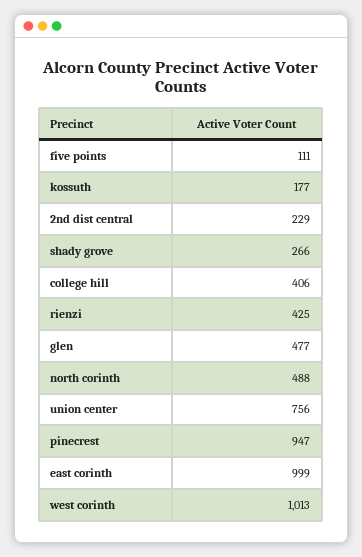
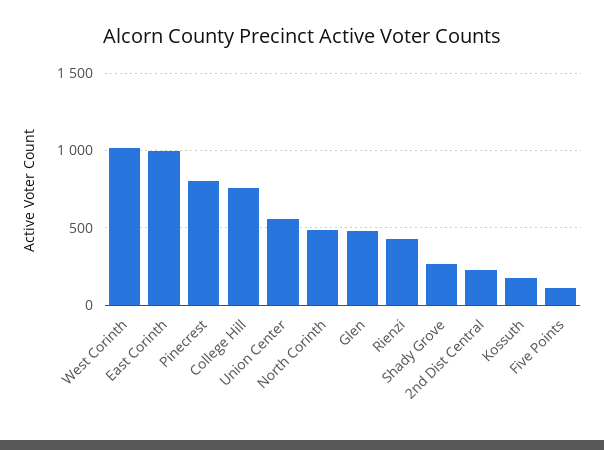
  {
    "five points": 111,
    "kossuth": 177,
    "2nd dist central": 229,
    "shady grove": 266,
-   "college hill": 406,
+   "college hill": 750,
    "rienzi": 425,
    "glen": 477,
    "north corinth": 488,
-   "union center": 756,
+   "union center": 550,
-   "pinecrest": 947,
+   "pinecrest": 800,
    "east corinth": 999,
    "west corinth": 1013
  }

